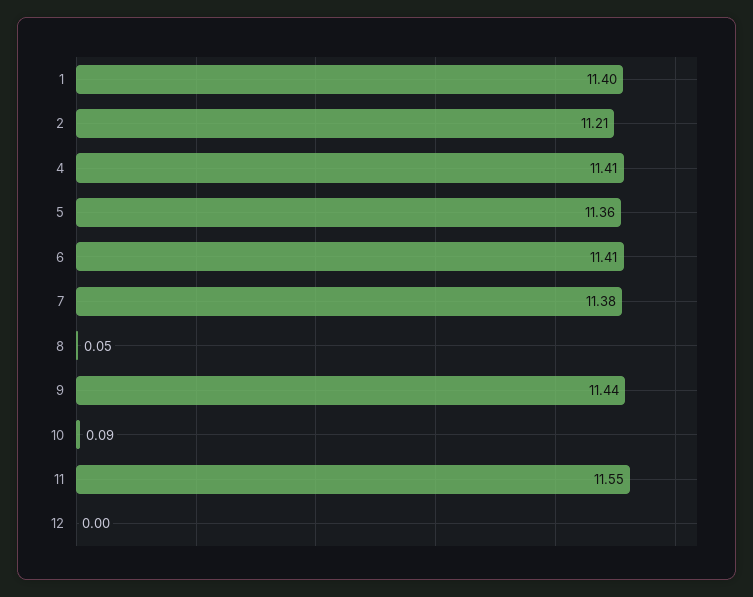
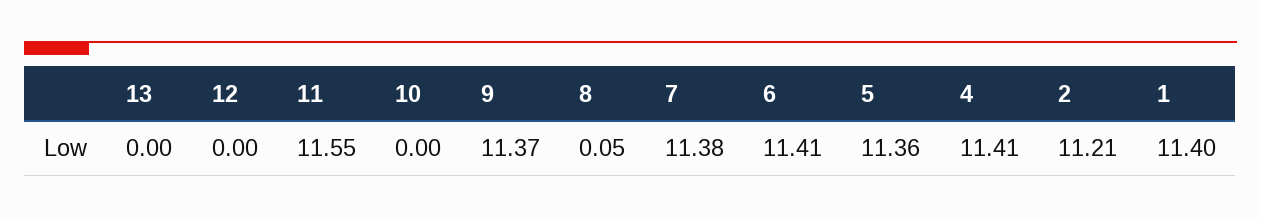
  {
    "1": 11.4,
    "2": 11.21,
    "4": 11.41,
    "5": 11.36,
    "6": 11.41,
    "7": 11.38,
    "8": 0.05,
-   "9": 11.44,
+   "9": 11.37,
-   "10": 0.09,
+   "10": 0,
    "11": 11.55,
-   "12": 0
+   "12": 0,
+   "13": 0
  }

